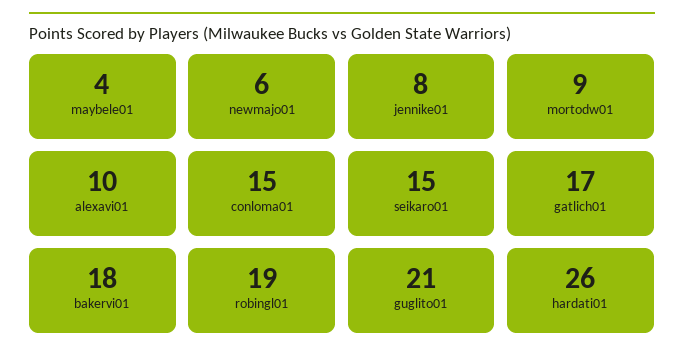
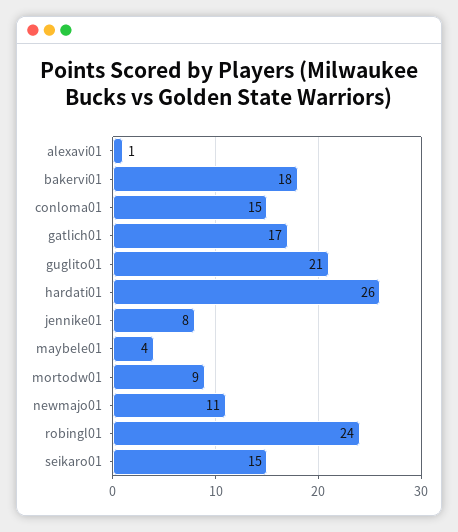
  {
    "maybele01": 4,
-   "newmajo01": 6,
+   "newmajo01": 11,
    "jennike01": 8,
    "mortodw01": 9,
-   "alexavi01": 10,
+   "alexavi01": 1,
    "conloma01": 15,
    "seikaro01": 15,
    "gatlich01": 17,
    "bakervi01": 18,
-   "robingl01": 19,
+   "robingl01": 24,
    "guglito01": 21,
    "hardati01": 26
  }

